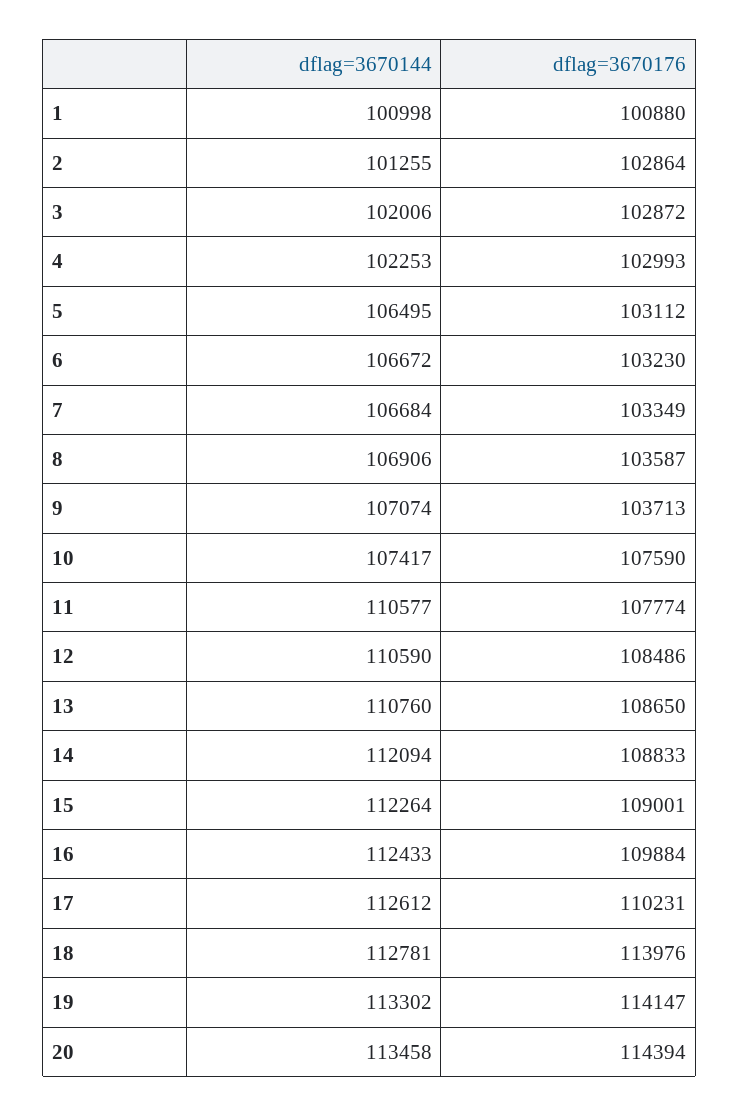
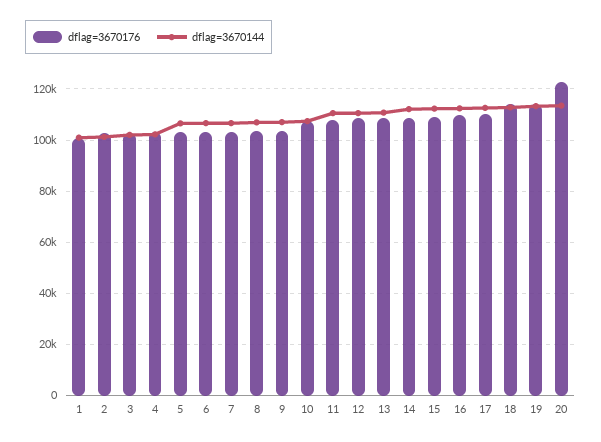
  {
    "dflag=3670144": {
      "1": 100998,
      "2": 101255,
      "3": 102006,
      "4": 102253,
      "5": 106495,
      "6": 106672,
      "7": 106684,
      "8": 106906,
      "9": 107074,
      "10": 107417,
      "11": 110577,
      "12": 110590,
      "13": 110760,
      "14": 112094,
      "15": 112264,
      "16": 112433,
      "17": 112612,
      "18": 112781,
      "19": 113302,
      "20": 113458
    },
    "dflag=3670176": {
      "1": 100880,
      "2": 102864,
      "3": 102872,
      "4": 102993,
      "5": 103112,
      "6": 103230,
      "7": 103349,
      "8": 103587,
      "9": 103713,
      "10": 107590,
      "11": 107774,
      "12": 108486,
      "13": 108650,
      "14": 108833,
      "15": 109001,
      "16": 109884,
      "17": 110231,
      "18": 113976,
      "19": 114147,
-     "20": 114394
+     "20": 122500
    }
  }

